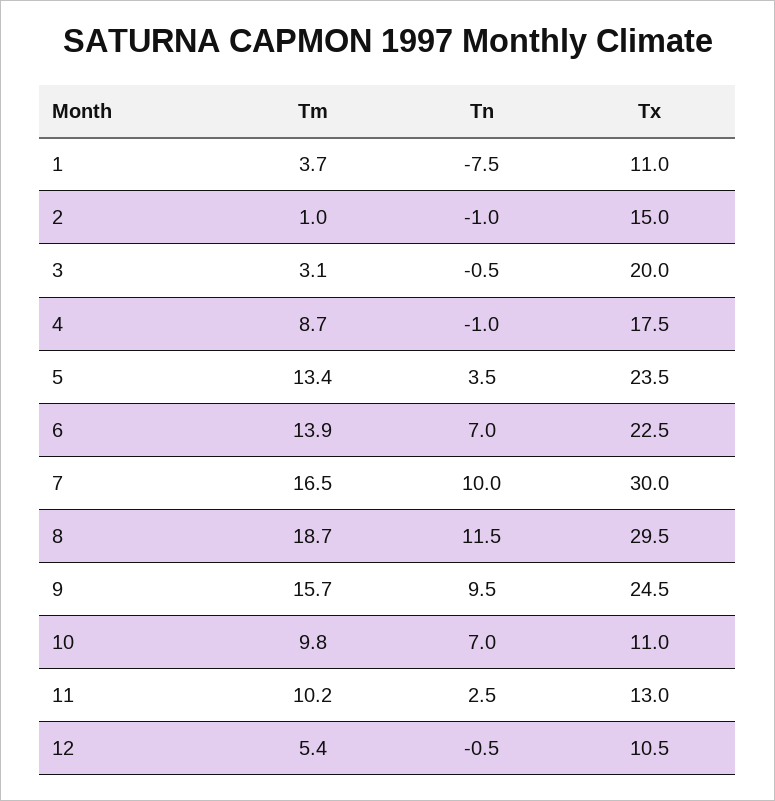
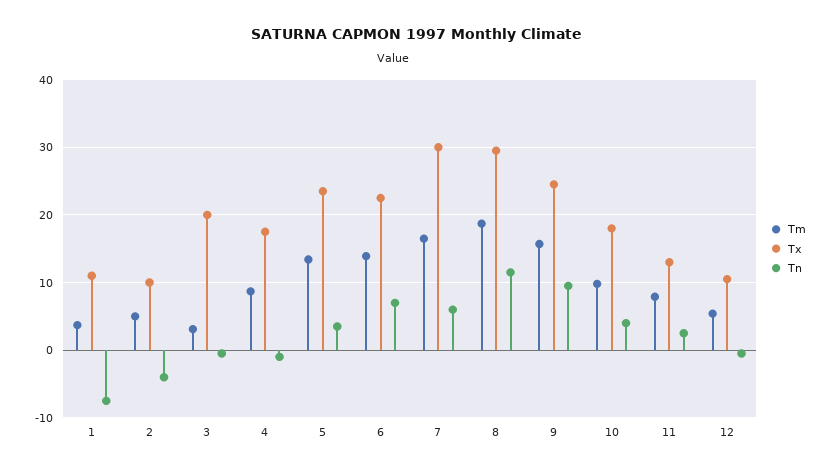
  {
    "Tm": {
      "1": 3.7,
-     "2": 1,
+     "2": 5,
      "3": 3.1,
      "4": 8.7,
      "5": 13.4,
      "6": 13.9,
      "7": 16.5,
      "8": 18.7,
      "9": 15.7,
      "10": 9.8,
-     "11": 10.2,
+     "11": 8,
      "12": 5.4
    },
    "Tn": {
      "1": -7.5,
-     "2": -1,
+     "2": -4,
      "3": -0.5,
      "4": -1,
      "5": 3.5,
      "6": 7,
-     "7": 10,
+     "7": 6,
      "8": 11.5,
      "9": 9.5,
-     "10": 7,
+     "10": 4,
      "11": 2.5,
      "12": -0.5
    },
    "Tx": {
      "1": 11,
-     "2": 15,
+     "2": 10,
      "3": 20,
      "4": 17.5,
      "5": 23.5,
      "6": 22.5,
      "7": 30,
      "8": 29.5,
      "9": 24.5,
-     "10": 11,
+     "10": 18,
      "11": 13,
      "12": 10.5
    }
  }

